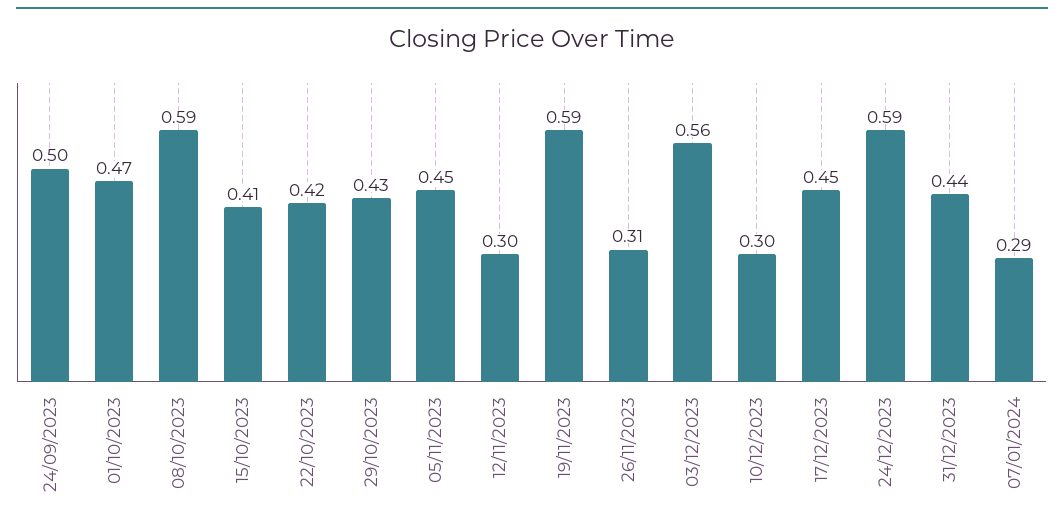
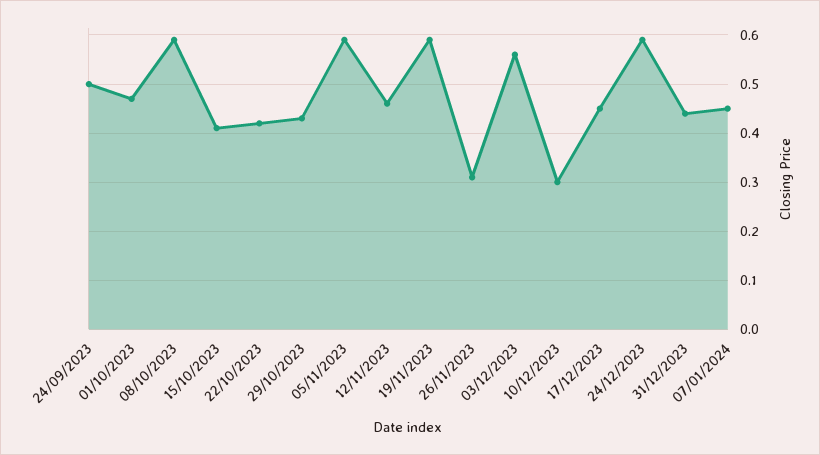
  {
    "24/09/2023": 0.5,
    "01/10/2023": 0.47,
    "08/10/2023": 0.59,
    "15/10/2023": 0.41,
    "22/10/2023": 0.42,
    "29/10/2023": 0.43,
-   "05/11/2023": 0.45,
+   "05/11/2023": 0.6,
-   "12/11/2023": 0.3,
+   "12/11/2023": 0.45,
    "19/11/2023": 0.59,
    "26/11/2023": 0.31,
    "03/12/2023": 0.56,
    "10/12/2023": 0.3,
    "17/12/2023": 0.45,
    "24/12/2023": 0.59,
    "31/12/2023": 0.44,
-   "07/01/2024": 0.29
+   "07/01/2024": 0.45
  }

